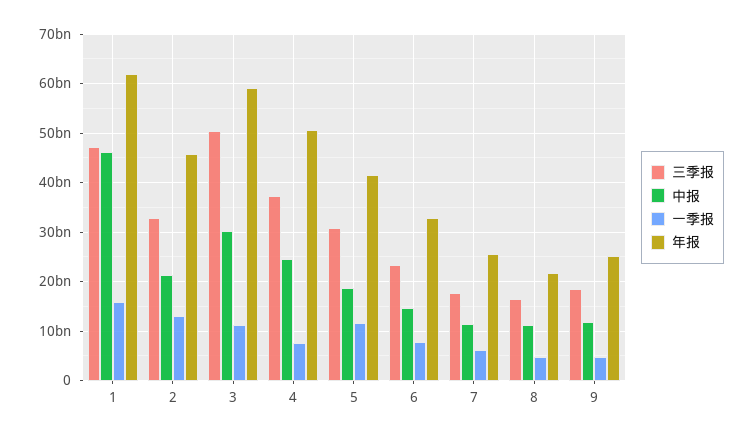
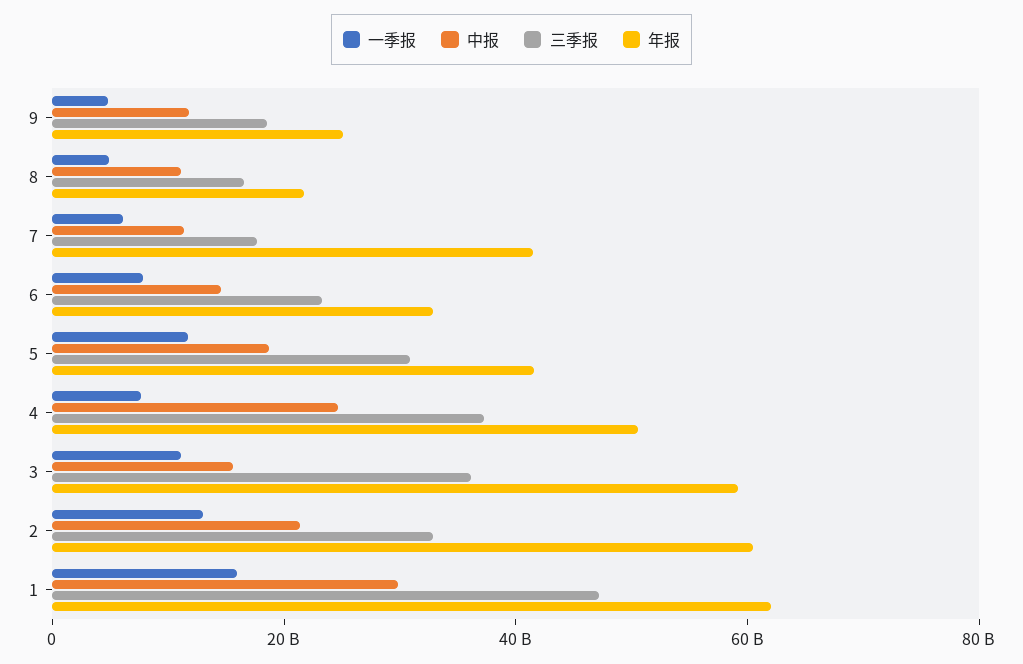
  {
    "三季报": {
      "1": 48000000000,
      "2": 32000000000,
-     "3": 50000000000,
+     "3": 35000000000,
      "4": 38000000000,
      "5": 30000000000,
      "6": 24000000000,
      "7": 18000000000,
      "8": 16000000000,
      "9": 18000000000
    },
    "中报": {
-     "1": 46000000000,
+     "1": 30000000000,
      "2": 22000000000,
-     "3": 30000000000,
+     "3": 15000000000,
      "4": 24000000000,
      "5": 18000000000,
      "6": 14000000000,
      "7": 12000000000,
      "8": 12000000000,
      "9": 12000000000
    },
    "一季报": {
      "1": 16000000000,
      "2": 12000000000,
      "3": 12000000000,
      "4": 8000000000,
      "5": 12000000000,
      "6": 8000000000,
      "7": 6000000000,
      "8": 4000000000,
      "9": 4000000000
    },
    "年报": {
      "1": 62000000000,
-     "2": 46000000000,
+     "2": 60000000000,
      "3": 60000000000,
      "4": 50000000000,
      "5": 42000000000,
      "6": 32000000000,
-     "7": 26000000000,
+     "7": 40000000000,
      "8": 22000000000,
      "9": 26000000000
    }
  }

